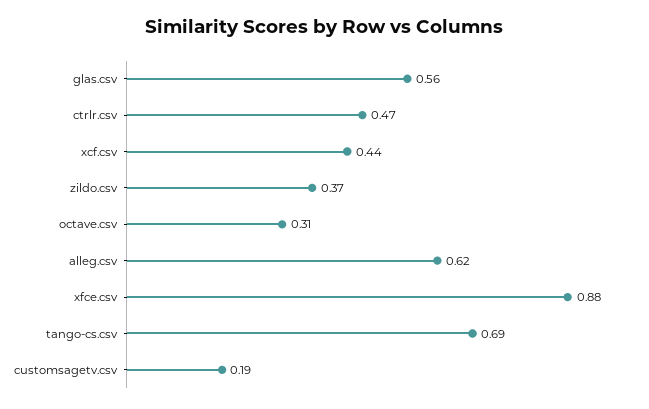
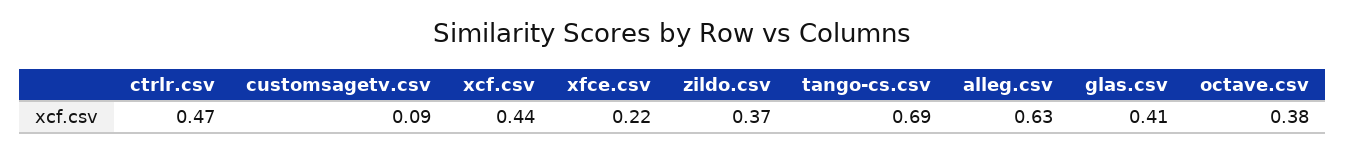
  {
-   "glas.csv": 0.56,
+   "glas.csv": 0.41,
    "ctrlr.csv": 0.47,
    "xcf.csv": 0.44,
    "zildo.csv": 0.37,
-   "octave.csv": 0.31,
+   "octave.csv": 0.38,
-   "alleg.csv": 0.62,
+   "alleg.csv": 0.63,
-   "xfce.csv": 0.88,
+   "xfce.csv": 0.22,
    "tango-cs.csv": 0.69,
-   "customsagetv.csv": 0.19
+   "customsagetv.csv": 0.09
  }

